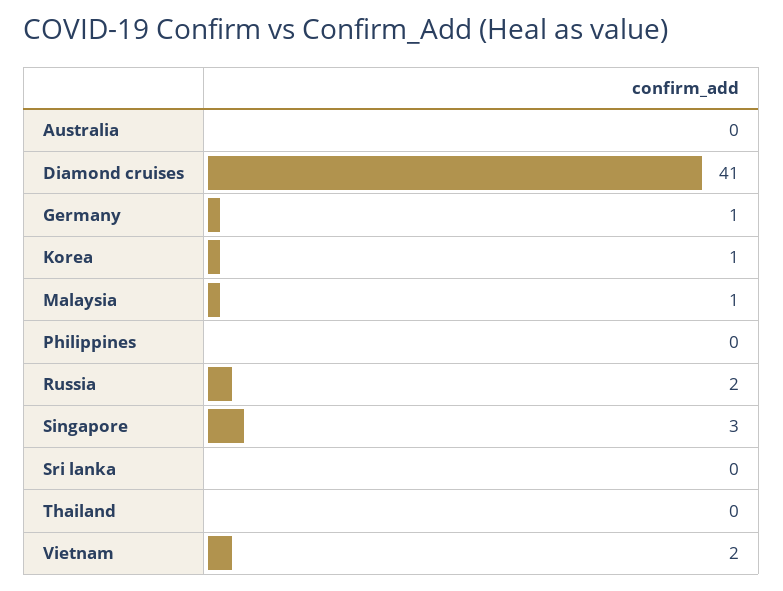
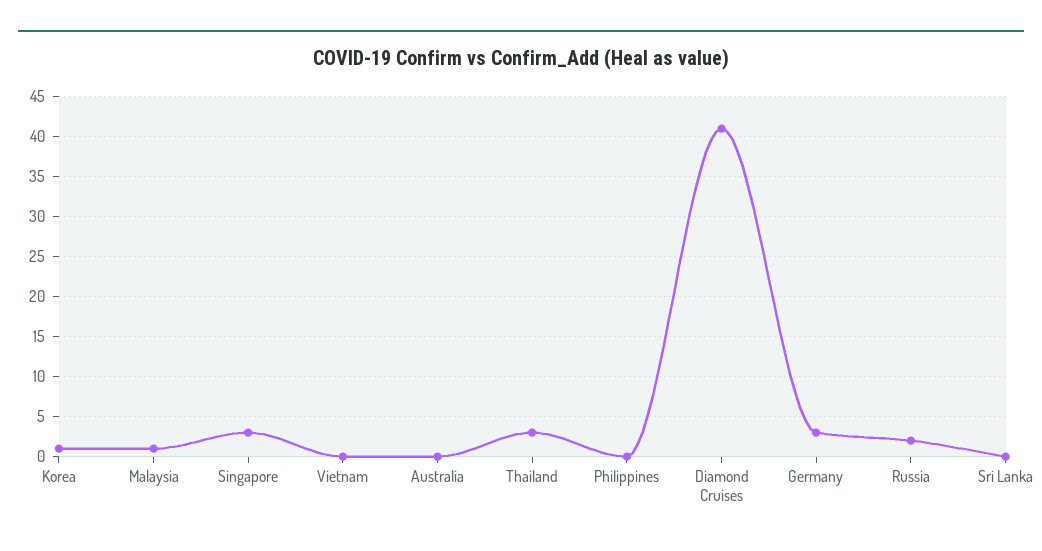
  {
    "Australia": 0,
    "Diamond cruises": 41,
-   "Germany": 1,
+   "Germany": 3,
    "Korea": 1,
    "Malaysia": 1,
    "Philippines": 0,
    "Russia": 2,
    "Singapore": 3,
    "Sri lanka": 0,
-   "Thailand": 0,
+   "Thailand": 3,
-   "Vietnam": 2
+   "Vietnam": 0
  }

